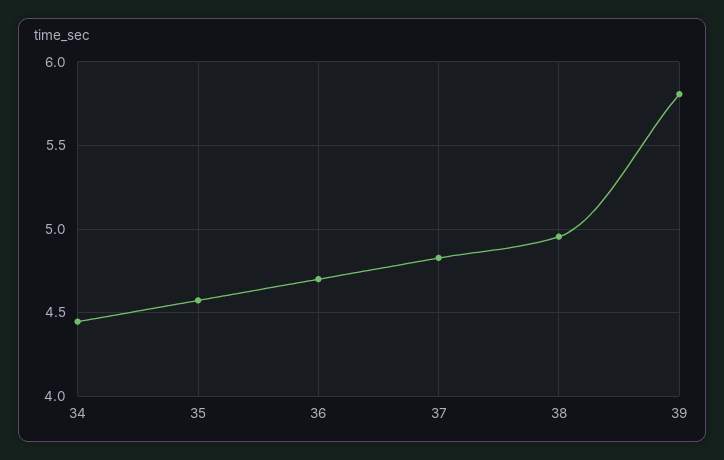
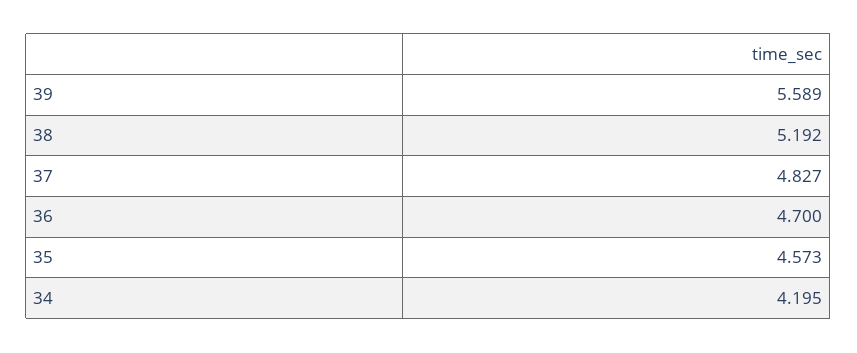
  {
-   "34": 4.45,
+   "34": 4.195,
    "35": 4.573,
    "36": 4.7,
    "37": 4.827,
-   "38": 4.95,
+   "38": 5.192,
-   "39": 5.8
+   "39": 5.589
  }

